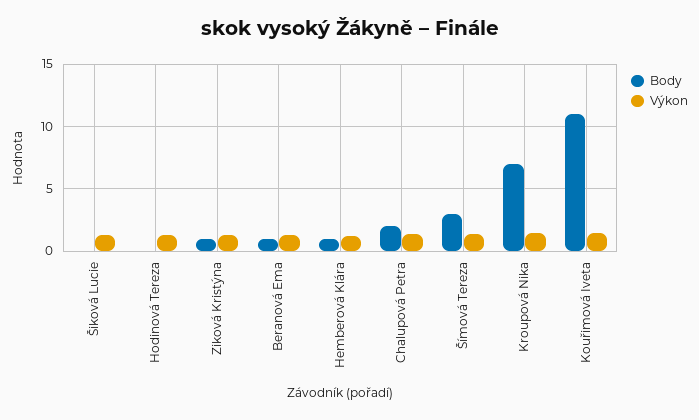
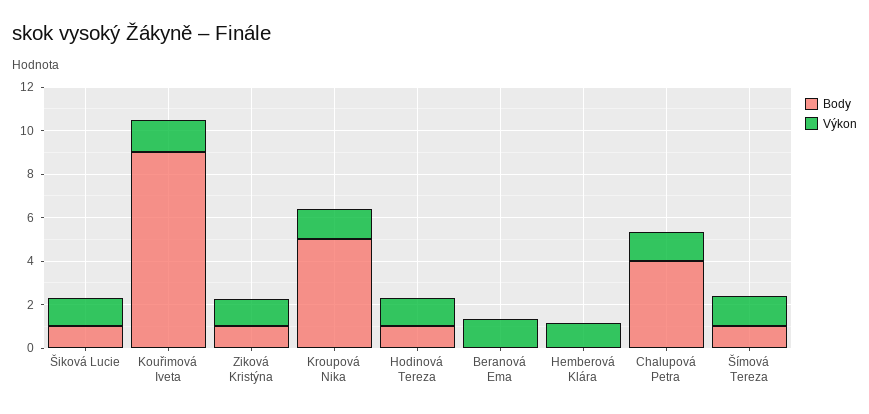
  {
    "Body": {
-     "Šiková Lucie": 0,
+     "Šiková Lucie": 1,
-     "Hodinová Tereza": 0,
+     "Hodinová Tereza": 1,
      "Ziková Kristýna": 1,
-     "Beranová Ema": 1,
+     "Beranová Ema": 0,
-     "Hemberová Klára": 1,
+     "Hemberová Klára": 0,
-     "Chalupová Petra": 2,
+     "Chalupová Petra": 4,
-     "Šímová Tereza": 3,
+     "Šímová Tereza": 1,
-     "Kroupová Nika": 7,
+     "Kroupová Nika": 5,
-     "Kouřimová Iveta": 11
+     "Kouřimová Iveta": 9
    },
    "Výkon": {
      "Šiková Lucie": 1.5,
      "Hodinová Tereza": 1.5,
      "Ziková Kristýna": 1.5,
      "Beranová Ema": 1.5,
      "Hemberová Klára": 1,
      "Chalupová Petra": 1.5,
      "Šímová Tereza": 1.5,
      "Kroupová Nika": 1.5,
      "Kouřimová Iveta": 1.5
    }
  }

